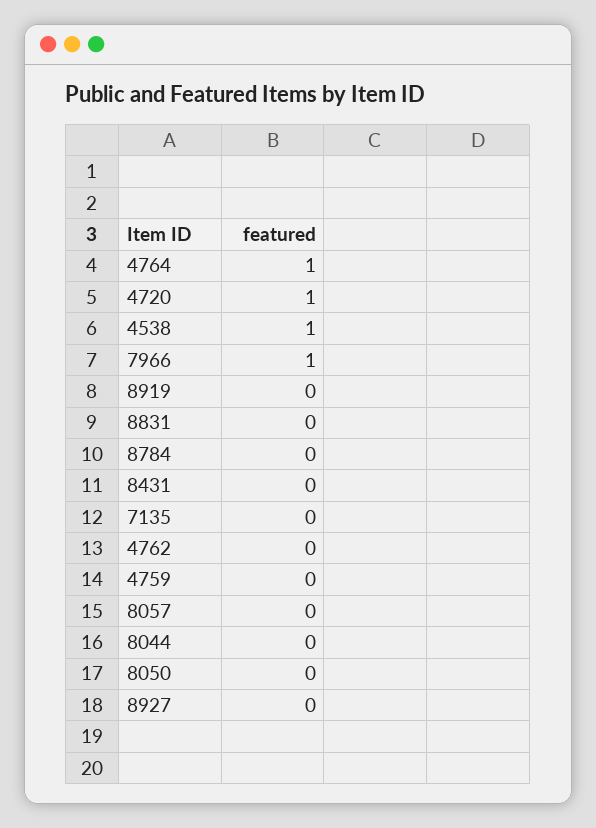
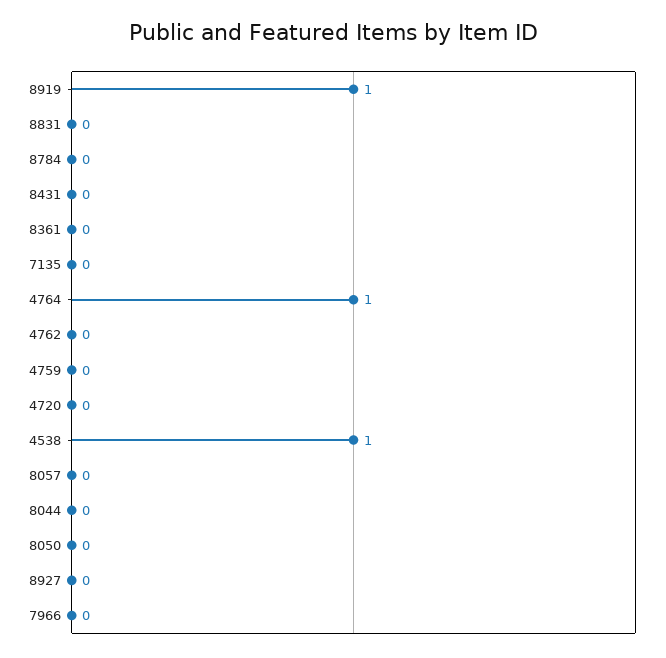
  {
    "4764": 1,
-   "4720": 1,
+   "4720": 0,
    "4538": 1,
-   "7966": 1,
+   "7966": 0,
-   "8919": 0,
+   "8919": 1,
    "8831": 0,
    "8784": 0,
    "8431": 0,
    "7135": 0,
    "4762": 0,
    "4759": 0,
    "8057": 0,
    "8044": 0,
    "8050": 0,
-   "8927": 0
+   "8927": 0,
+   "8361": 0
  }

